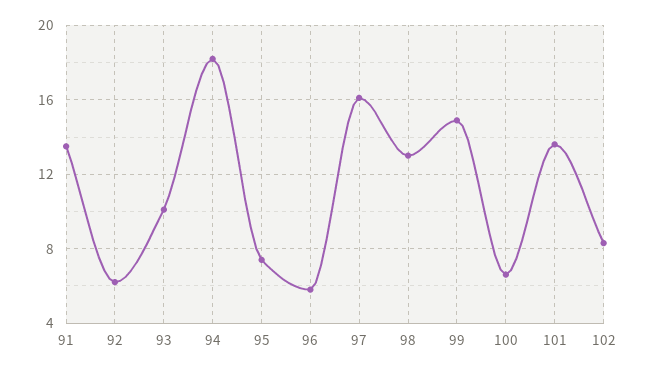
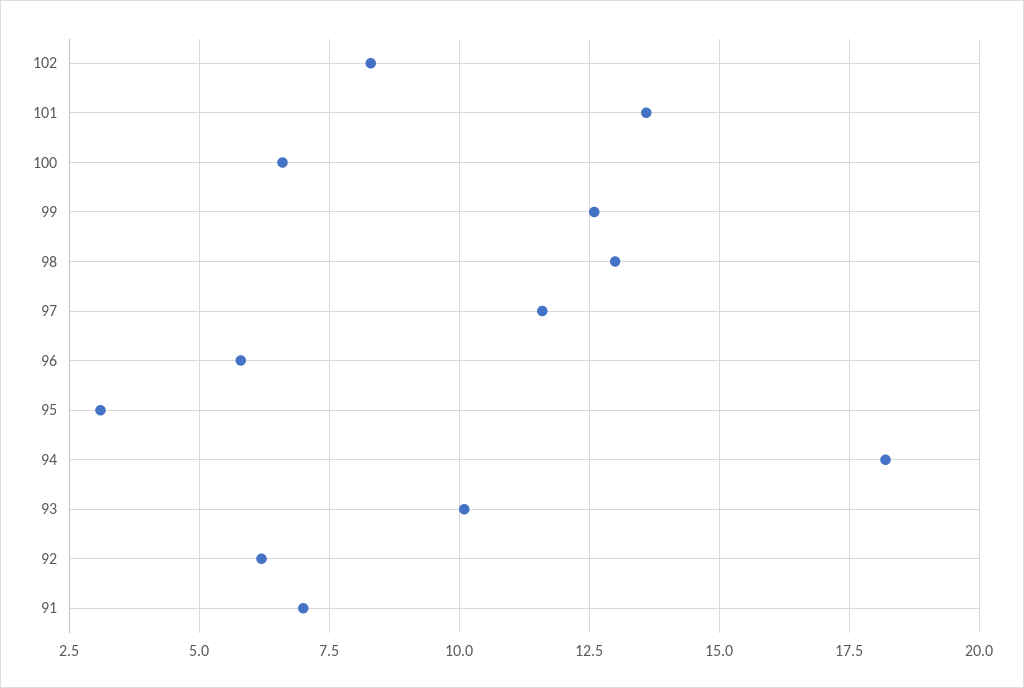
  {
-   "91": 13.5,
+   "91": 7,
    "92": 6,
    "93": 10,
    "94": 18,
-   "95": 7.5,
+   "95": 3,
    "96": 6,
-   "97": 16,
+   "97": 11.5,
    "98": 13,
-   "99": 15,
+   "99": 12.5,
    "100": 6.5,
    "101": 13.5,
    "102": 8.5
  }

